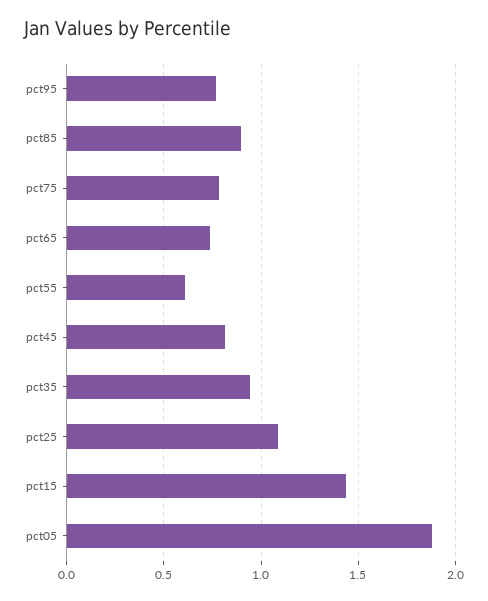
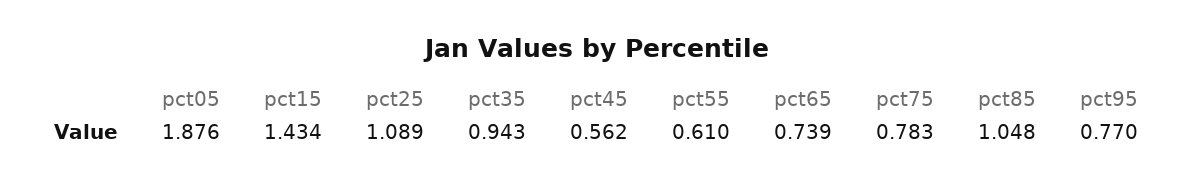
  {
    "pct95": 0.77,
-   "pct85": 0.9,
+   "pct85": 1.048,
    "pct75": 0.783,
    "pct65": 0.739,
    "pct55": 0.61,
-   "pct45": 0.8,
+   "pct45": 0.562,
    "pct35": 0.943,
    "pct25": 1.089,
    "pct15": 1.434,
    "pct05": 1.876
  }

